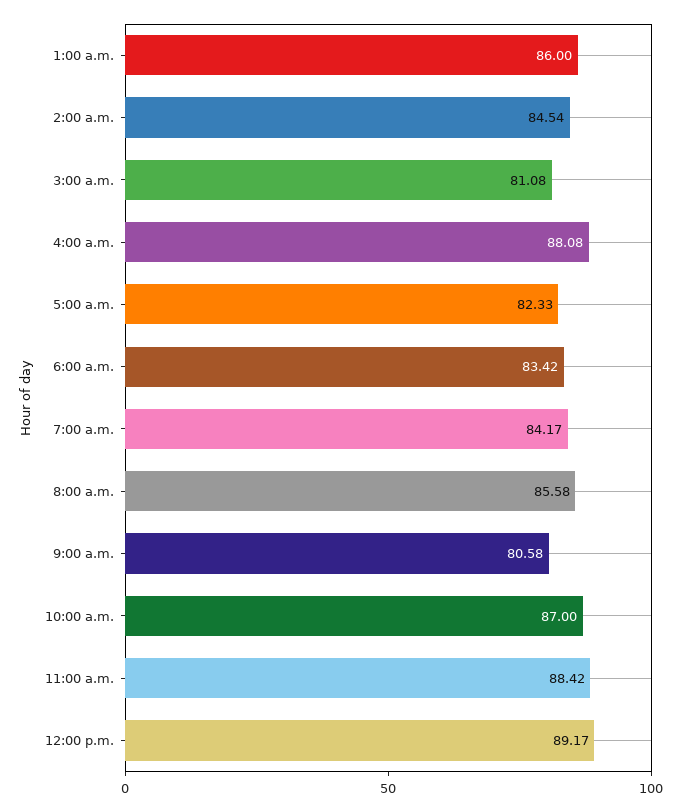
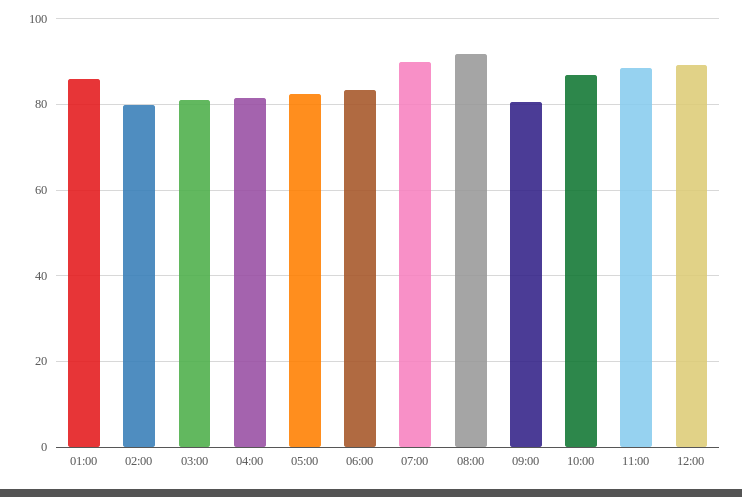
  {
    "1:00 a.m.": 86,
-   "2:00 a.m.": 84.54,
+   "2:00 a.m.": 80,
    "3:00 a.m.": 81.08,
-   "4:00 a.m.": 88.08,
+   "4:00 a.m.": 82,
    "5:00 a.m.": 82.33,
    "6:00 a.m.": 83.42,
-   "7:00 a.m.": 84.17,
+   "7:00 a.m.": 90,
-   "8:00 a.m.": 85.58,
+   "8:00 a.m.": 92,
    "9:00 a.m.": 80.58,
    "10:00 a.m.": 87,
    "11:00 a.m.": 88.42,
    "12:00 p.m.": 89.17
  }

